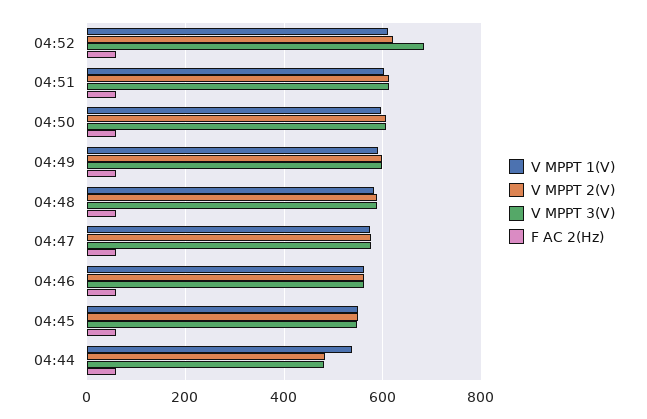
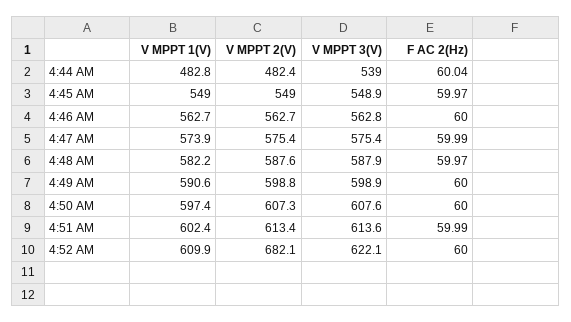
  {
    "V MPPT 1(V)": {
      "04:52": 609.9,
      "04:51": 602.4,
      "04:50": 597.4,
      "04:49": 590.6,
      "04:48": 582.2,
      "04:47": 573.9,
      "04:46": 562.7,
      "04:45": 549,
-     "04:44": 540
+     "04:44": 482.8
    },
    "V MPPT 2(V)": {
-     "04:52": 620,
+     "04:52": 682.1,
      "04:51": 613.4,
      "04:50": 607.3,
      "04:49": 598.8,
      "04:48": 587.6,
      "04:47": 575.4,
      "04:46": 562.7,
      "04:45": 549,
      "04:44": 482.4
    },
    "V MPPT 3(V)": {
-     "04:52": 680,
+     "04:52": 622.1,
      "04:51": 613.6,
      "04:50": 607.6,
      "04:49": 598.9,
      "04:48": 587.9,
      "04:47": 575.4,
      "04:46": 562.8,
      "04:45": 548.9,
-     "04:44": 480
+     "04:44": 539
    },
    "F AC 2(Hz)": {
      "04:52": 60,
      "04:51": 59.99,
      "04:50": 60,
      "04:49": 60,
      "04:48": 59.97,
      "04:47": 59.99,
      "04:46": 60,
      "04:45": 59.97,
      "04:44": 60.04
    }
  }

